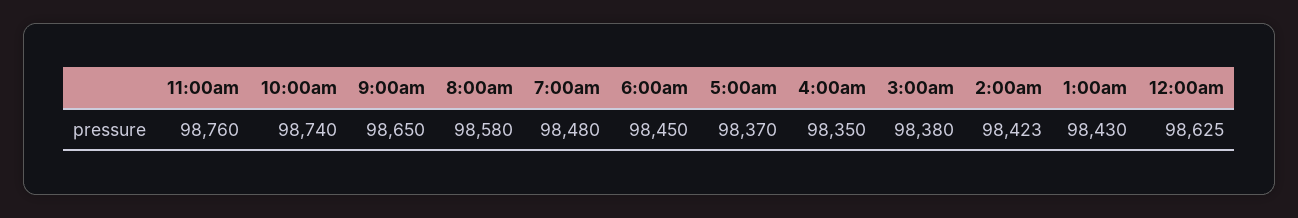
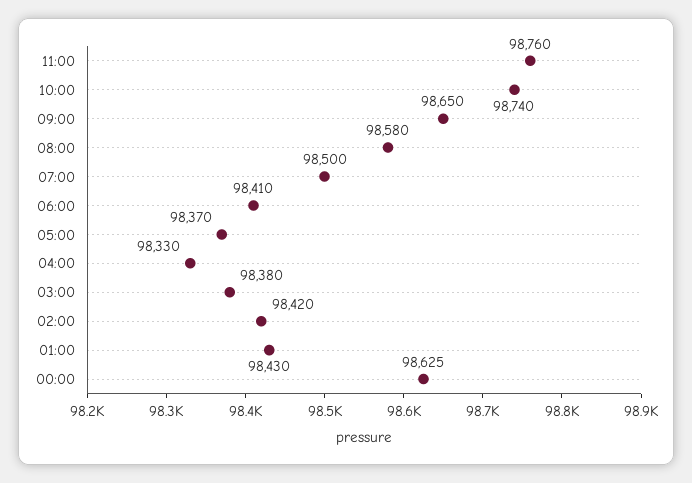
  {
    "11:00am": 98760,
    "10:00am": 98740,
    "9:00am": 98650,
    "8:00am": 98580,
-   "7:00am": 98480,
+   "7:00am": 98500,
-   "6:00am": 98450,
+   "6:00am": 98410,
    "5:00am": 98370,
-   "4:00am": 98350,
+   "4:00am": 98330,
    "3:00am": 98380,
-   "2:00am": 98423,
+   "2:00am": 98420,
    "1:00am": 98430,
    "12:00am": 98625
  }

